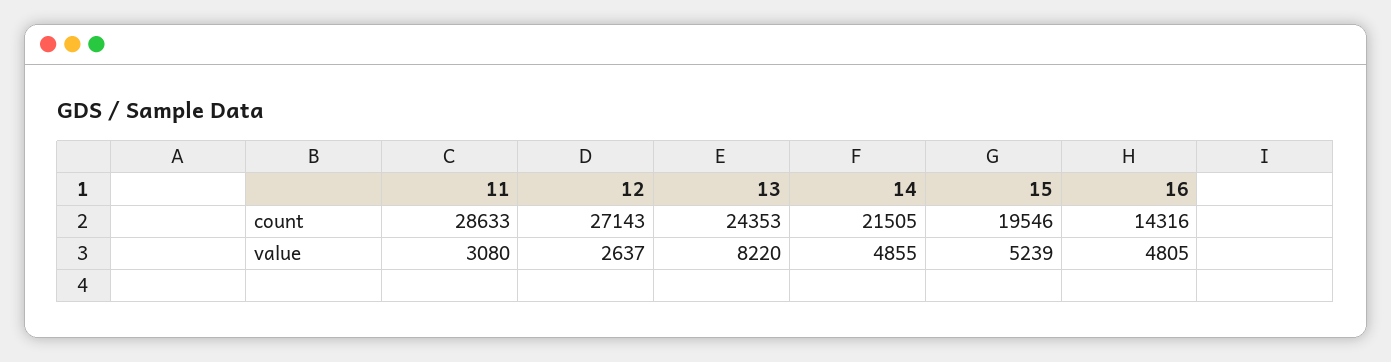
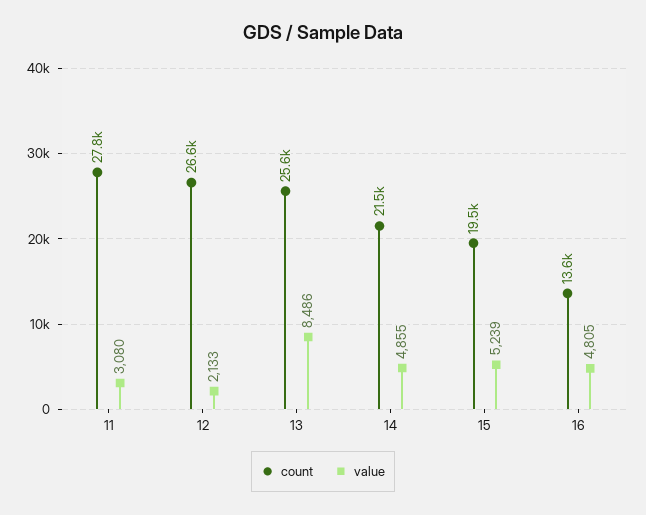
  {
    "count": {
-     "11": 28633,
+     "11": 27800,
-     "12": 27143,
+     "12": 26600,
-     "13": 24353,
+     "13": 25600,
      "14": 21505,
      "15": 19546,
-     "16": 14316
+     "16": 13600
    },
    "value": {
      "11": 3080,
-     "12": 2637,
+     "12": 2133,
-     "13": 8220,
+     "13": 8486,
      "14": 4855,
      "15": 5239,
      "16": 4805
    }
  }

